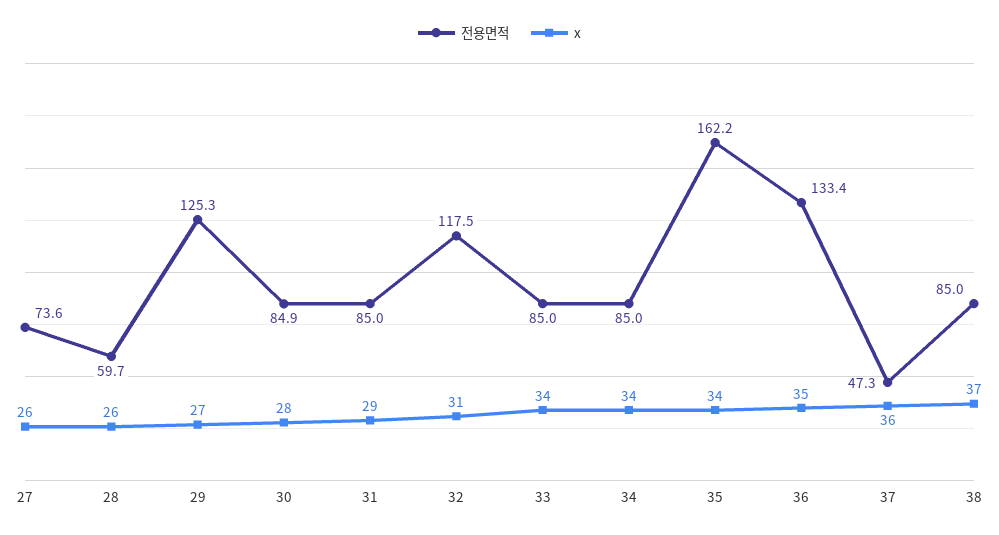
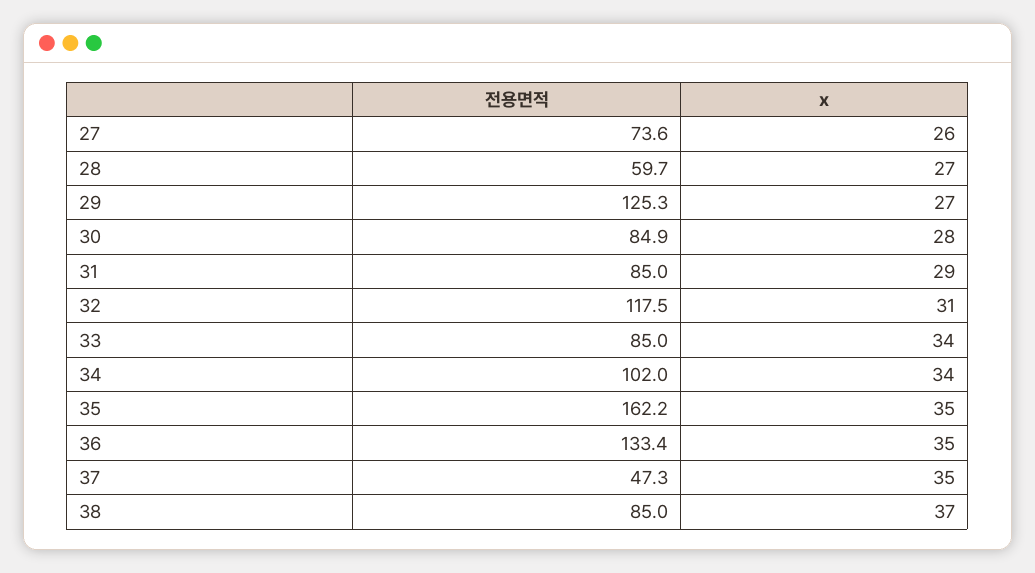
  {
    "전용면적": {
      "27": 73.6,
      "28": 59.7,
      "29": 125.3,
      "30": 84.9,
      "31": 85,
      "32": 117.5,
      "33": 85,
-     "34": 85,
+     "34": 102,
      "35": 162.2,
      "36": 133.4,
      "37": 47.3,
      "38": 85
    },
    "x": {
      "27": 26,
-     "28": 26,
+     "28": 27,
      "29": 27,
      "30": 28,
      "31": 29,
      "32": 31,
      "33": 34,
      "34": 34,
-     "35": 34,
+     "35": 35,
      "36": 35,
-     "37": 36,
+     "37": 35,
      "38": 37
    }
  }

